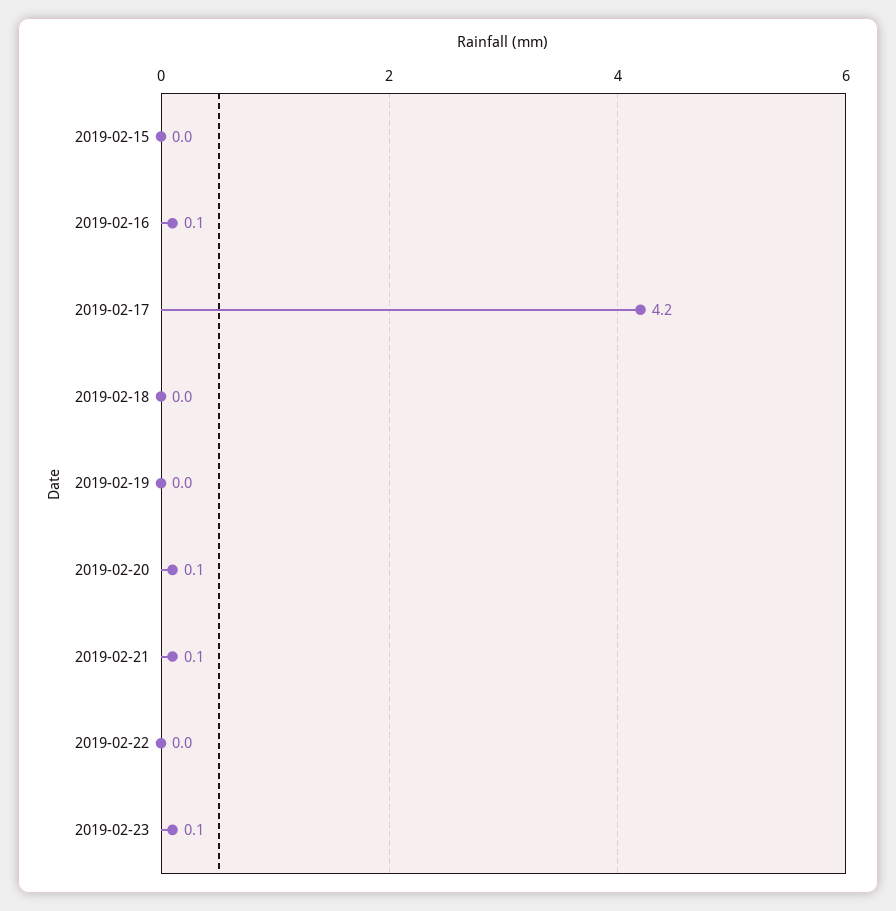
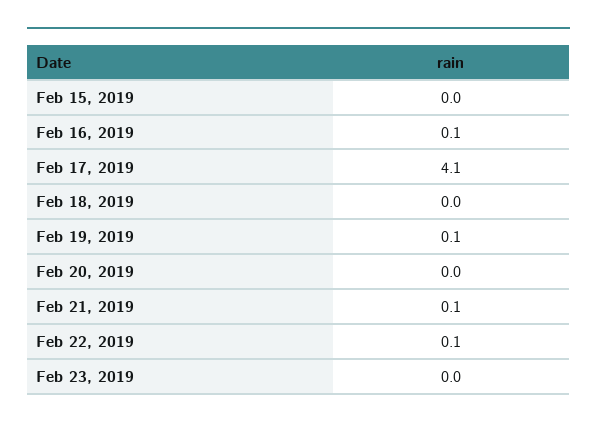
  {
    "2019-02-15": 0,
    "2019-02-16": 0.1,
-   "2019-02-17": 4.2,
+   "2019-02-17": 4.1,
    "2019-02-18": 0,
-   "2019-02-19": 0,
+   "2019-02-19": 0.1,
-   "2019-02-20": 0.1,
+   "2019-02-20": 0,
    "2019-02-21": 0.1,
-   "2019-02-22": 0,
+   "2019-02-22": 0.1,
-   "2019-02-23": 0.1
+   "2019-02-23": 0
  }

